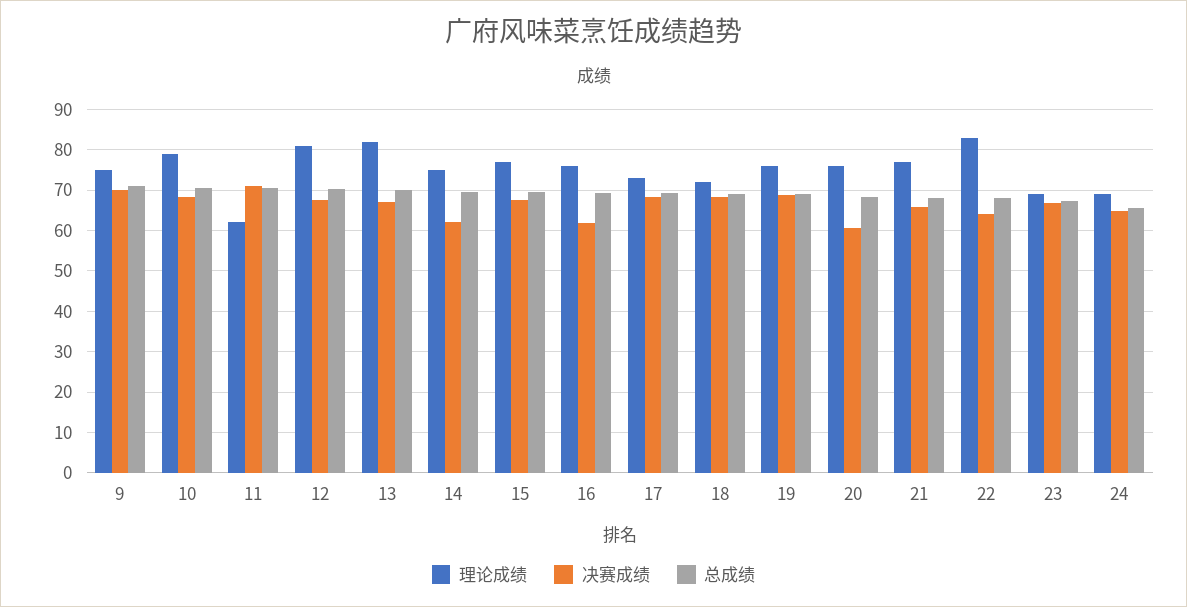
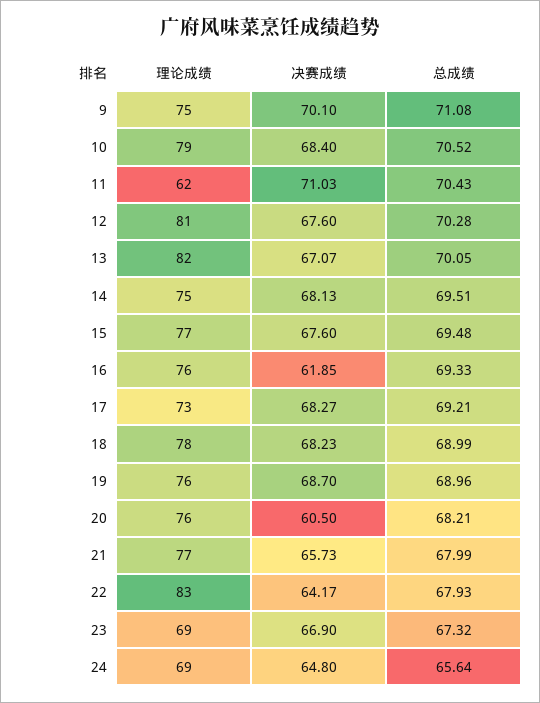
  {
    "理论成绩": {
      "9": 75,
      "10": 79,
      "11": 62,
      "12": 81,
      "13": 82,
      "14": 75,
      "15": 77,
      "16": 76,
      "17": 73,
-     "18": 72,
+     "18": 78,
      "19": 76,
      "20": 76,
      "21": 77,
      "22": 83,
      "23": 69,
      "24": 69
    },
    "决赛成绩": {
      "9": 70.1,
      "10": 68.4,
      "11": 71.03,
      "12": 67.6,
      "13": 67.07,
-     "14": 62,
+     "14": 68.13,
      "15": 67.6,
      "16": 61.85,
      "17": 68.27,
      "18": 68.23,
      "19": 68.7,
      "20": 60.5,
      "21": 65.73,
      "22": 64.17,
      "23": 66.9,
      "24": 64.8
    },
    "总成绩": {
      "9": 71.08,
      "10": 70.52,
      "11": 70.43,
      "12": 70.28,
      "13": 70.05,
      "14": 69.51,
      "15": 69.48,
      "16": 69.33,
      "17": 69.21,
      "18": 68.99,
      "19": 68.96,
      "20": 68.21,
      "21": 67.99,
      "22": 67.93,
      "23": 67.32,
      "24": 65.64
    }
  }

